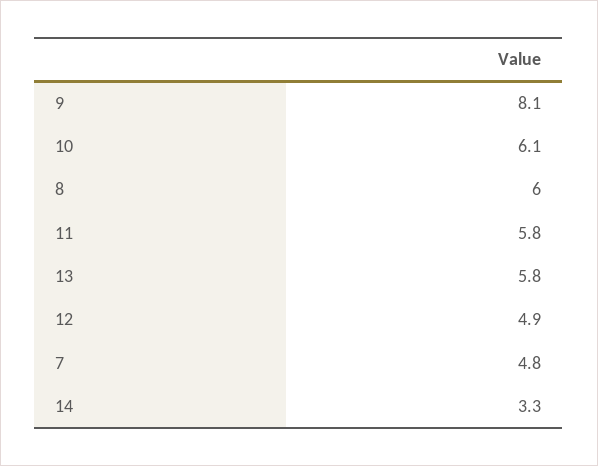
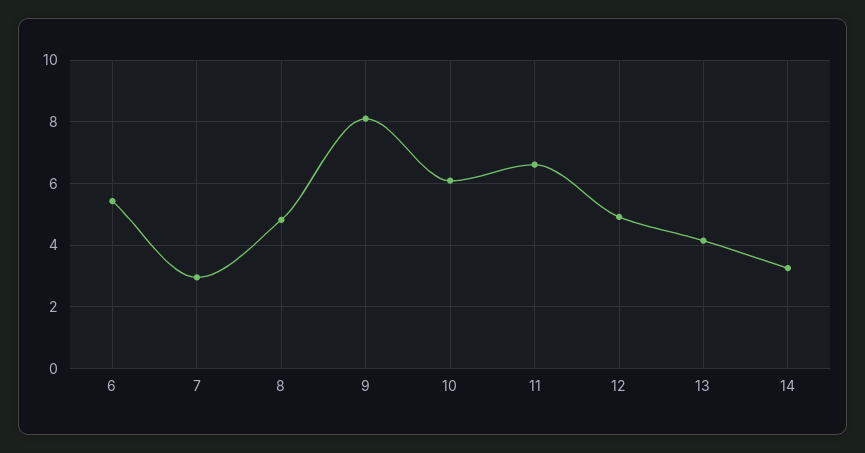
  {
    "9": 8.1,
    "10": 6.1,
-   "8": 6,
+   "8": 4.8,
-   "11": 5.8,
+   "11": 6.6,
-   "13": 5.8,
+   "13": 4.2,
    "12": 4.9,
-   "7": 4.8,
+   "7": 3,
-   "14": 3.3
+   "14": 3.3,
+   "6": 5.4
  }

